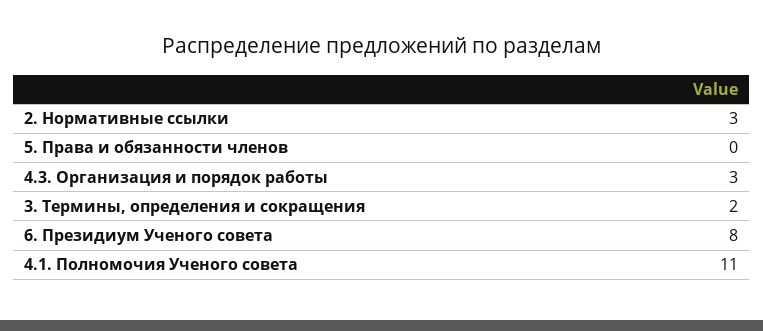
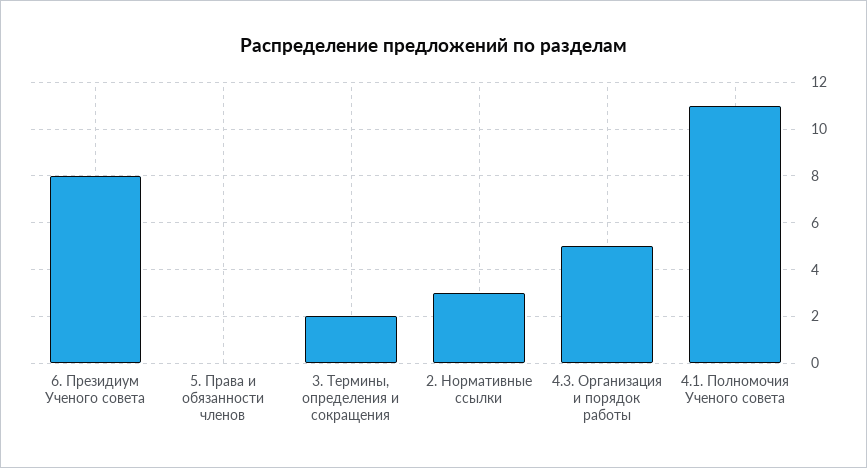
  {
    "2. Нормативные ссылки": 3,
    "5. Права и обязанности членов": 0,
-   "4.3. Организация и порядок работы": 3,
+   "4.3. Организация и порядок работы": 5,
    "3. Термины, определения и сокращения": 2,
    "6. Президиум Ученого совета": 8,
    "4.1. Полномочия Ученого совета": 11
  }

